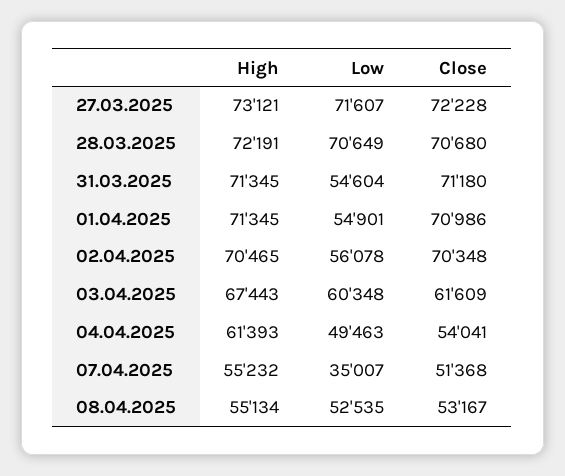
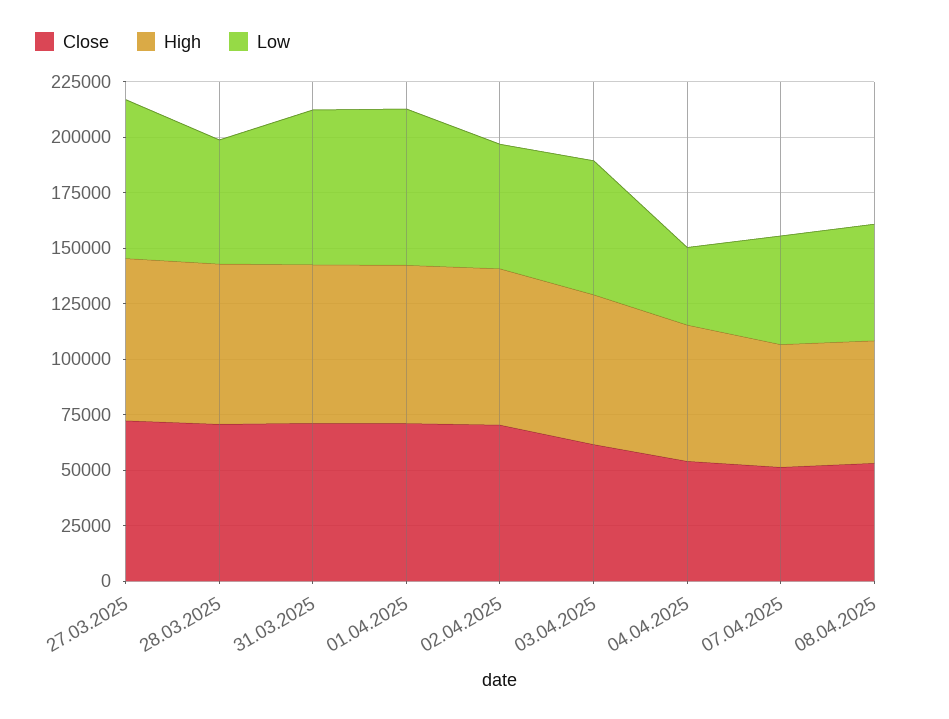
  {
    "High": {
      "27.03.2025": 73121,
      "28.03.2025": 72191,
      "31.03.2025": 71345,
      "01.04.2025": 71345,
      "02.04.2025": 70465,
      "03.04.2025": 67443,
      "04.04.2025": 61393,
      "07.04.2025": 55232,
      "08.04.2025": 55134
    },
    "Low": {
      "27.03.2025": 71607,
-     "28.03.2025": 70649,
+     "28.03.2025": 55000,
-     "31.03.2025": 54604,
+     "31.03.2025": 70000,
-     "01.04.2025": 54901,
+     "01.04.2025": 70000,
      "02.04.2025": 56078,
      "03.04.2025": 60348,
-     "04.04.2025": 49463,
+     "04.04.2025": 35000,
-     "07.04.2025": 35007,
+     "07.04.2025": 50000,
      "08.04.2025": 52535
    },
    "Close": {
      "27.03.2025": 72228,
      "28.03.2025": 70680,
      "31.03.2025": 71180,
      "01.04.2025": 70986,
      "02.04.2025": 70348,
      "03.04.2025": 61609,
      "04.04.2025": 54041,
      "07.04.2025": 51368,
      "08.04.2025": 53167
    }
  }

